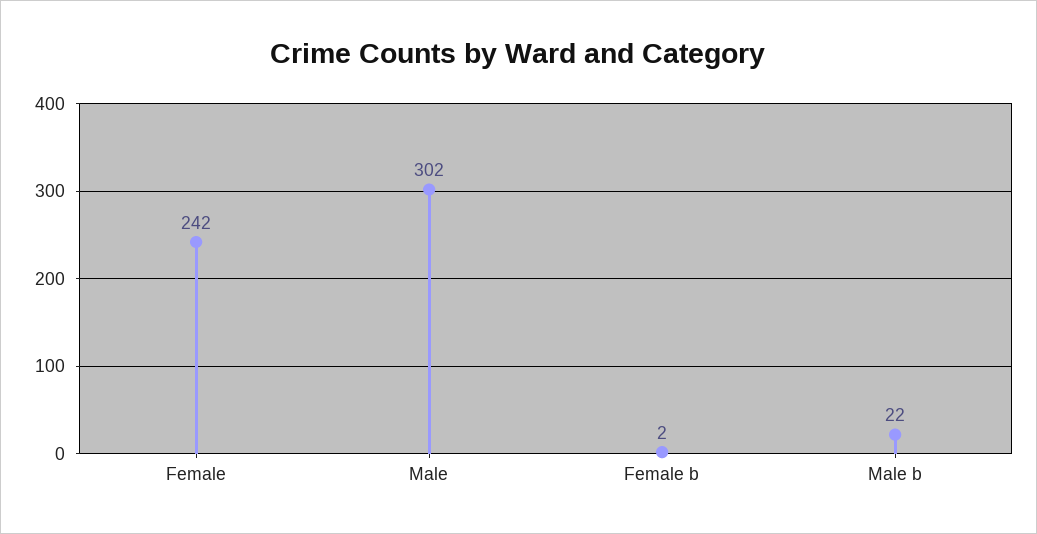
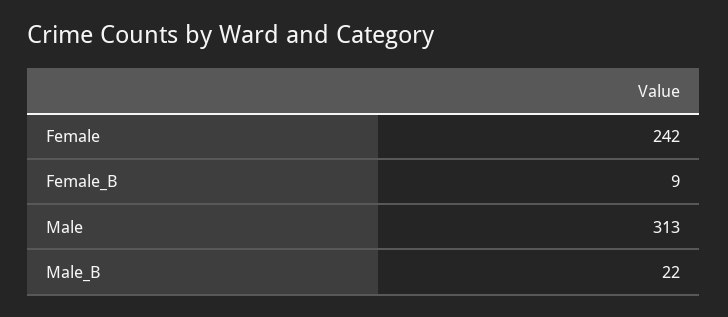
  {
    "Female": 242,
-   "Male": 302,
+   "Male": 313,
-   "Female b": 2,
+   "Female b": 9,
    "Male b": 22
  }

